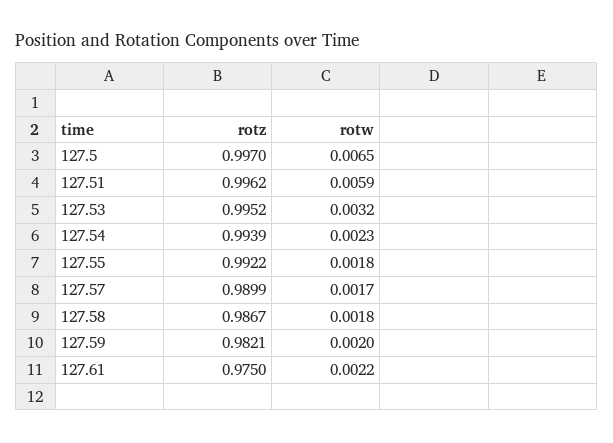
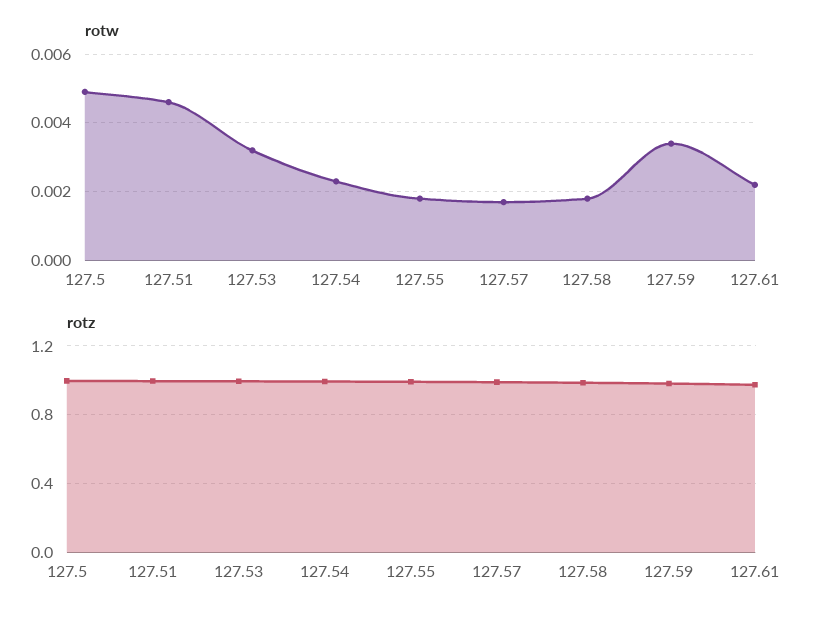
  {
    "rotz": {
      "127.5": 0.997,
      "127.51": 0.9962,
      "127.53": 0.9952,
      "127.54": 0.9939,
      "127.55": 0.9922,
      "127.57": 0.9899,
      "127.58": 0.9867,
      "127.59": 0.9821,
      "127.61": 0.975
    },
    "rotw": {
-     "127.5": 0.0065,
+     "127.5": 0.005,
-     "127.51": 0.0059,
+     "127.51": 0.0045,
      "127.53": 0.0032,
      "127.54": 0.0023,
      "127.55": 0.0018,
      "127.57": 0.0017,
      "127.58": 0.0018,
-     "127.59": 0.002,
+     "127.59": 0.0035,
      "127.61": 0.0022
    }
  }

